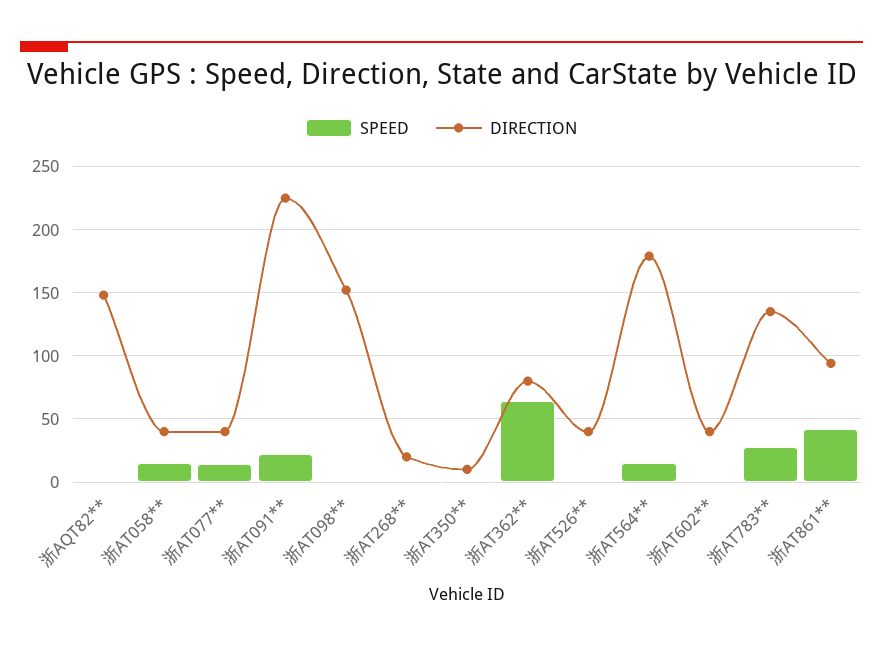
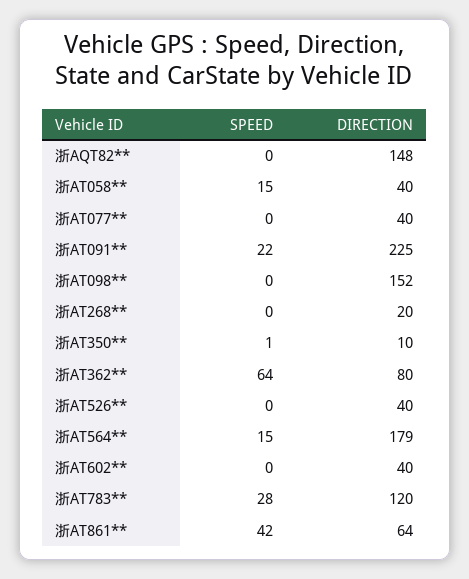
  {
    "SPEED": {
      "浙AQT82**": 0,
      "浙AT058**": 15,
-     "浙AT077**": 15,
+     "浙AT077**": 0,
      "浙AT091**": 22,
      "浙AT098**": 0,
      "浙AT268**": 0,
      "浙AT350**": 1,
      "浙AT362**": 64,
      "浙AT526**": 0,
      "浙AT564**": 15,
      "浙AT602**": 0,
      "浙AT783**": 28,
      "浙AT861**": 42
    },
    "DIRECTION": {
      "浙AQT82**": 148,
      "浙AT058**": 40,
      "浙AT077**": 40,
      "浙AT091**": 225,
      "浙AT098**": 152,
      "浙AT268**": 20,
      "浙AT350**": 10,
      "浙AT362**": 80,
      "浙AT526**": 40,
      "浙AT564**": 179,
      "浙AT602**": 40,
-     "浙AT783**": 135,
+     "浙AT783**": 120,
-     "浙AT861**": 95
+     "浙AT861**": 64
    }
  }

